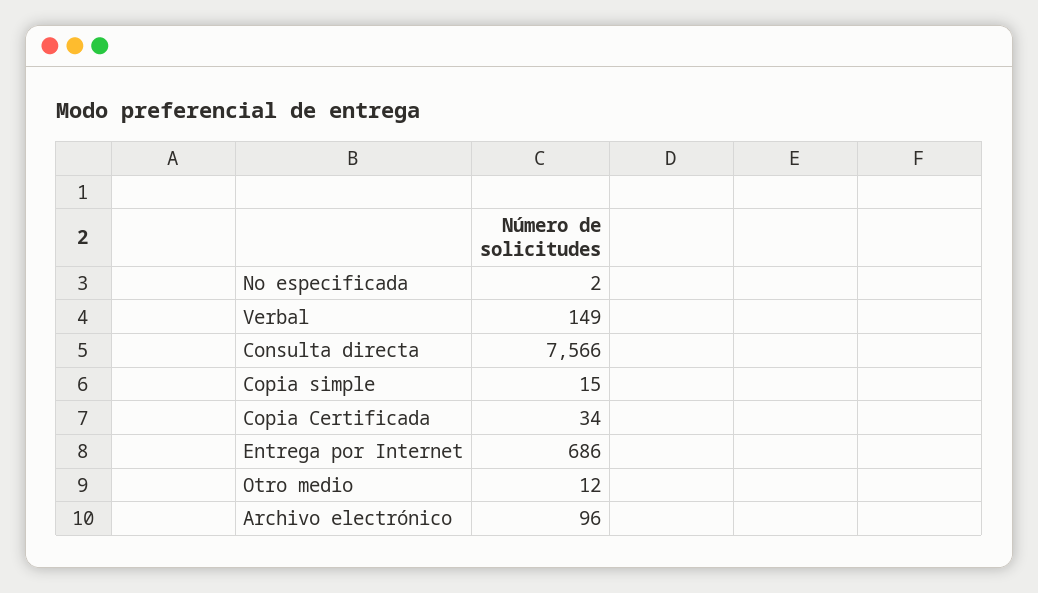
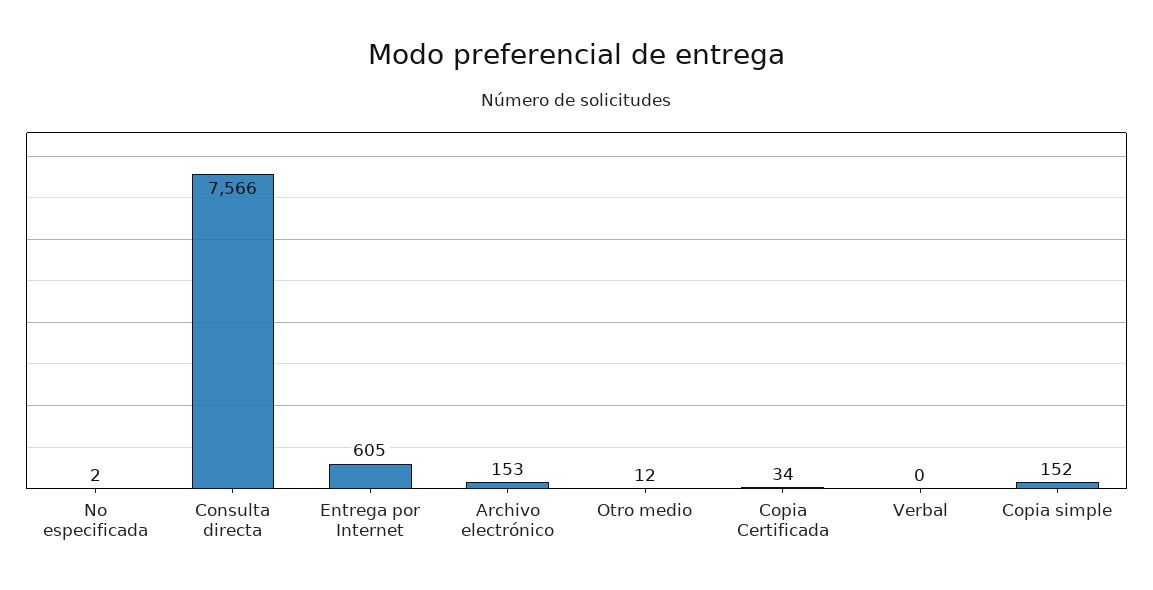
  {
    "No especificada": 2,
-   "Verbal": 149,
+   "Verbal": 0,
    "Consulta directa": 7566,
-   "Copia simple": 15,
+   "Copia simple": 152,
    "Copia Certificada": 34,
-   "Entrega por Internet": 686,
+   "Entrega por Internet": 605,
    "Otro medio": 12,
-   "Archivo electrónico": 96
+   "Archivo electrónico": 153
  }

